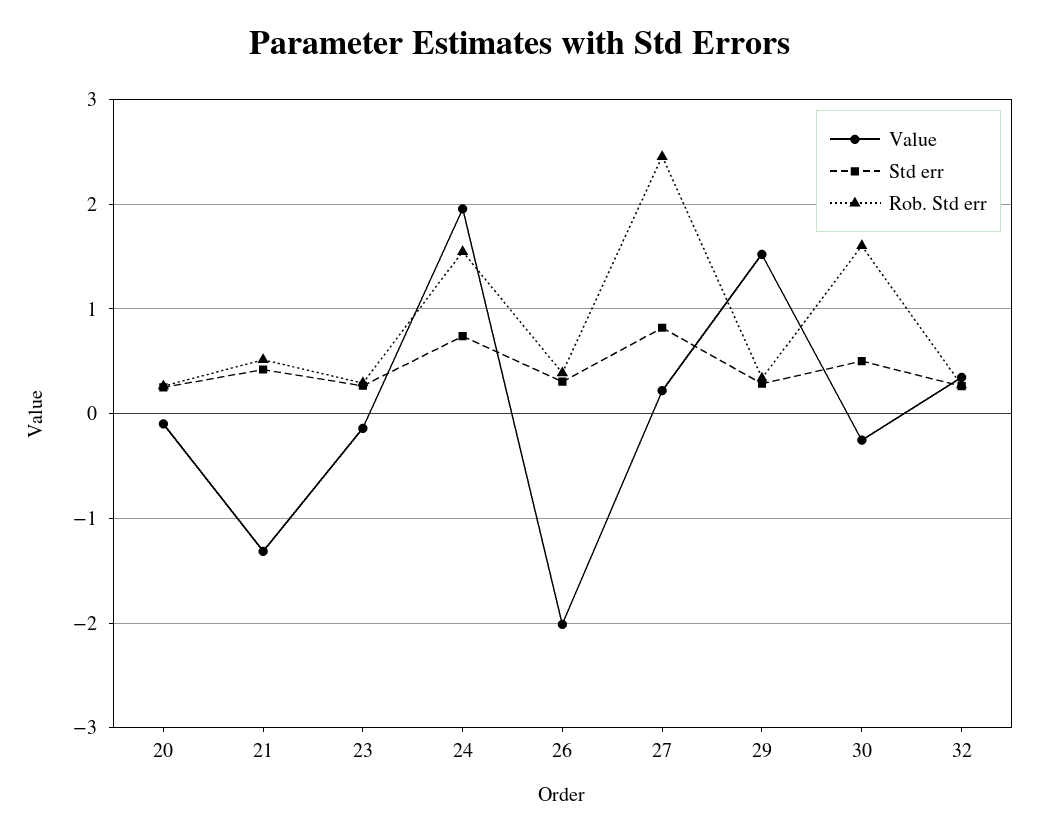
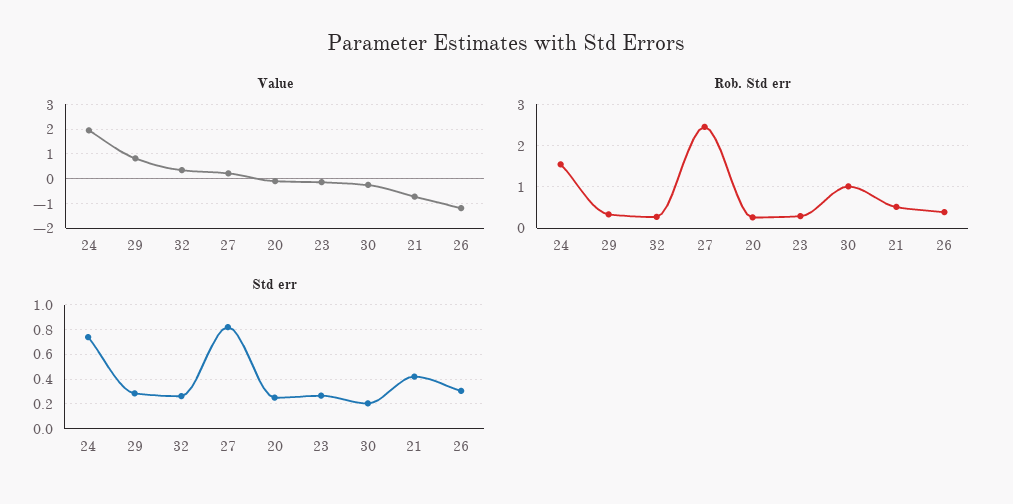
  {
    "Value": {
      "20": -0.1,
-     "21": -1.3,
+     "21": -0.75,
      "23": -0.1,
      "24": 2,
-     "26": -2,
+     "26": -1.25,
      "27": 0.2,
-     "29": 1.5,
+     "29": 0.75,
      "30": -0.3,
      "32": 0.3
    },
    "Std err": {
      "20": 0.25,
      "21": 0.4,
      "23": 0.25,
      "24": 0.75,
      "26": 0.3,
      "27": 0.8,
      "29": 0.3,
-     "30": 0.5,
+     "30": 0.2,
      "32": 0.25
    },
    "Rob. Std err": {
      "20": 0.3,
      "21": 0.5,
      "23": 0.3,
      "24": 1.5,
      "26": 0.4,
      "27": 2.5,
      "29": 0.3,
-     "30": 1.6,
+     "30": 1,
      "32": 0.3
    }
  }

